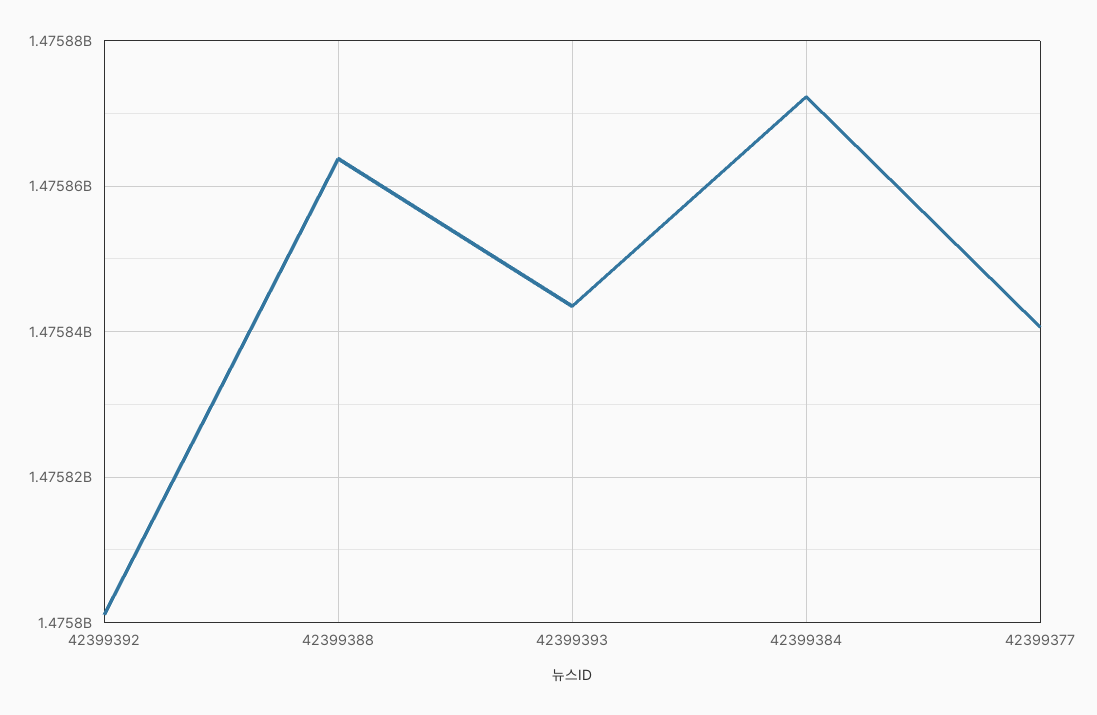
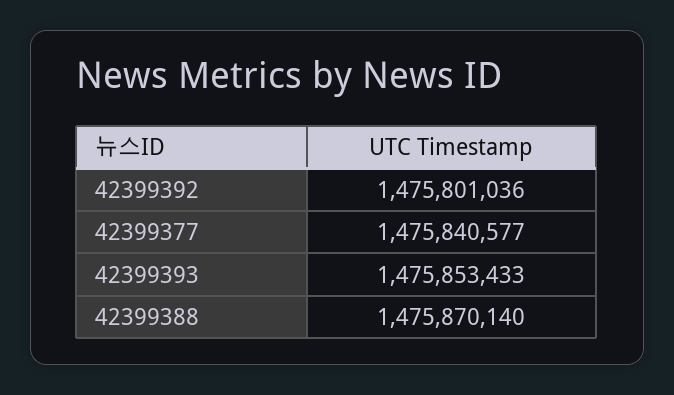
  {
    "42399392": 1475801036,
-   "42399388": 1475864000,
+   "42399388": 1475870140,
-   "42399393": 1475844000,
+   "42399393": 1475853433,
-   "42399384": 1475872000,
    "42399377": 1475840577
  }

